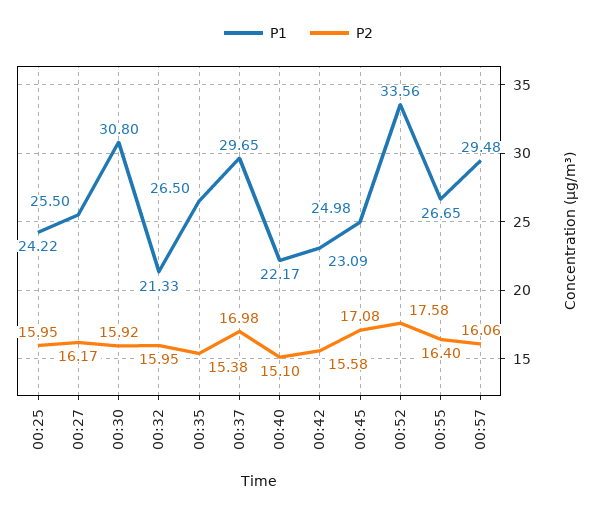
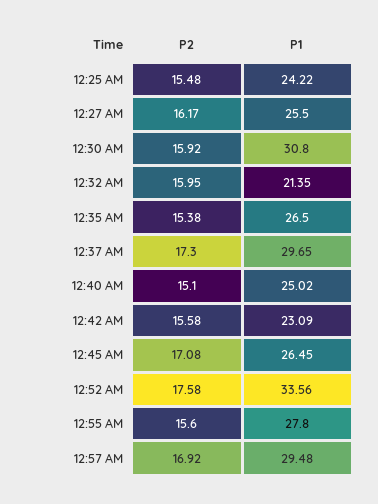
  {
    "P1": {
      "00:25": 24.22,
      "00:27": 25.5,
      "00:30": 30.8,
-     "00:32": 21.33,
+     "00:32": 21.35,
      "00:35": 26.5,
      "00:37": 29.65,
-     "00:40": 22.17,
+     "00:40": 25.02,
      "00:42": 23.09,
-     "00:45": 24.98,
+     "00:45": 26.45,
      "00:52": 33.56,
-     "00:55": 26.65,
+     "00:55": 27.8,
      "00:57": 29.48
    },
    "P2": {
-     "00:25": 15.95,
+     "00:25": 15.48,
      "00:27": 16.17,
      "00:30": 15.92,
      "00:32": 15.95,
      "00:35": 15.38,
-     "00:37": 16.98,
+     "00:37": 17.3,
      "00:40": 15.1,
      "00:42": 15.58,
      "00:45": 17.08,
      "00:52": 17.58,
-     "00:55": 16.4,
+     "00:55": 15.6,
-     "00:57": 16.06
+     "00:57": 16.92
    }
  }

